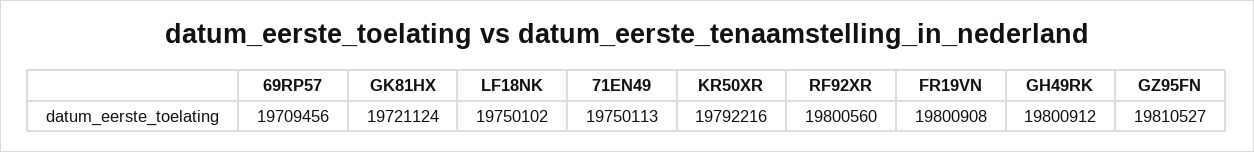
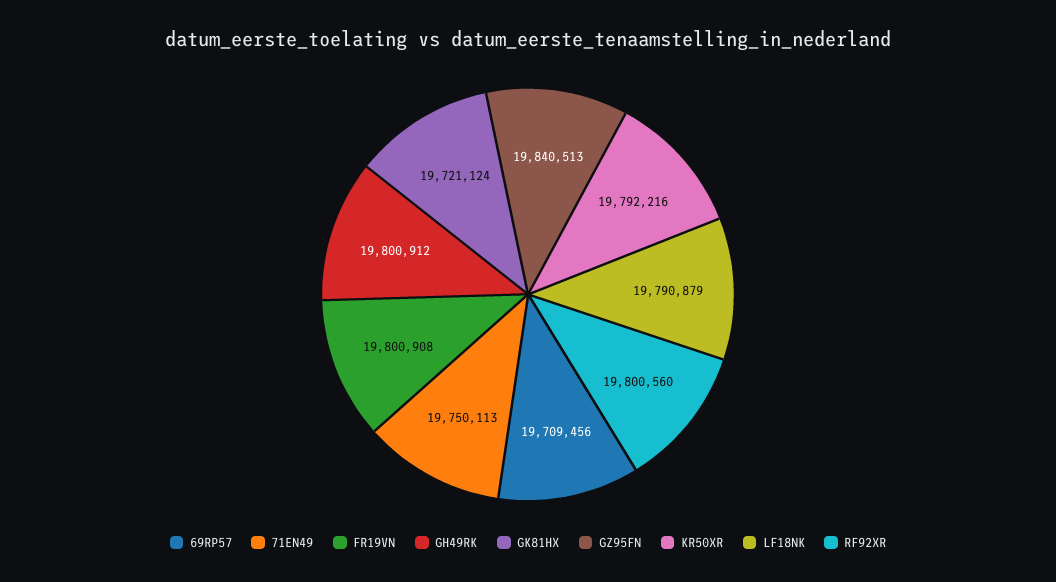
  {
    "69RP57": 19709456,
    "GK81HX": 19721124,
-   "LF18NK": 19750102,
+   "LF18NK": 19790879,
    "71EN49": 19750113,
    "KR50XR": 19792216,
    "RF92XR": 19800560,
    "FR19VN": 19800908,
    "GH49RK": 19800912,
-   "GZ95FN": 19810527
+   "GZ95FN": 19840513
  }

